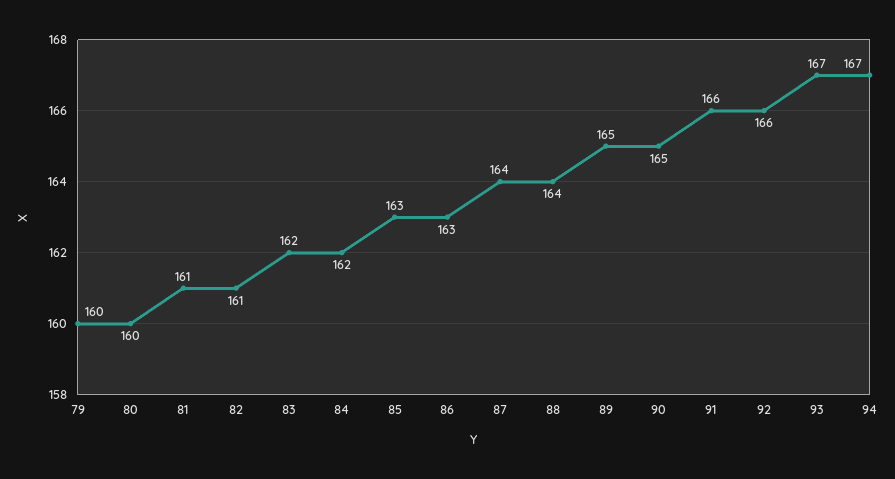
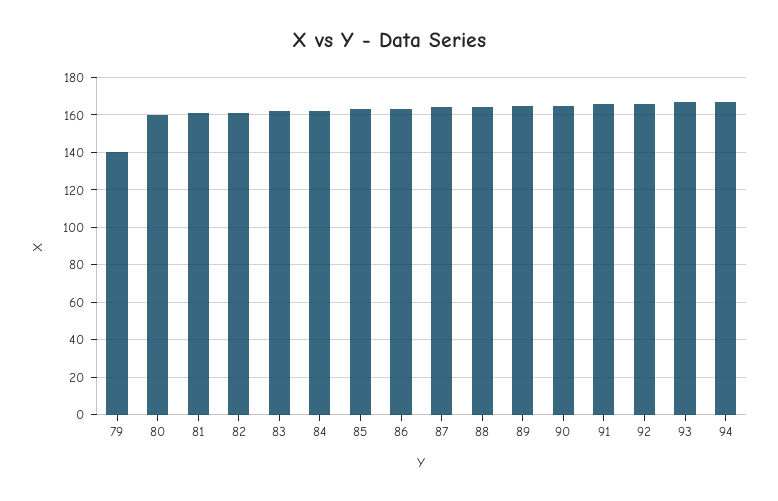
  {
-   "79": 160,
+   "79": 140,
    "80": 160,
    "81": 161,
    "82": 161,
    "83": 162,
    "84": 162,
    "85": 163,
    "86": 163,
    "87": 164,
    "88": 164,
    "89": 165,
    "90": 165,
    "91": 166,
    "92": 166,
    "93": 167,
    "94": 167
  }

